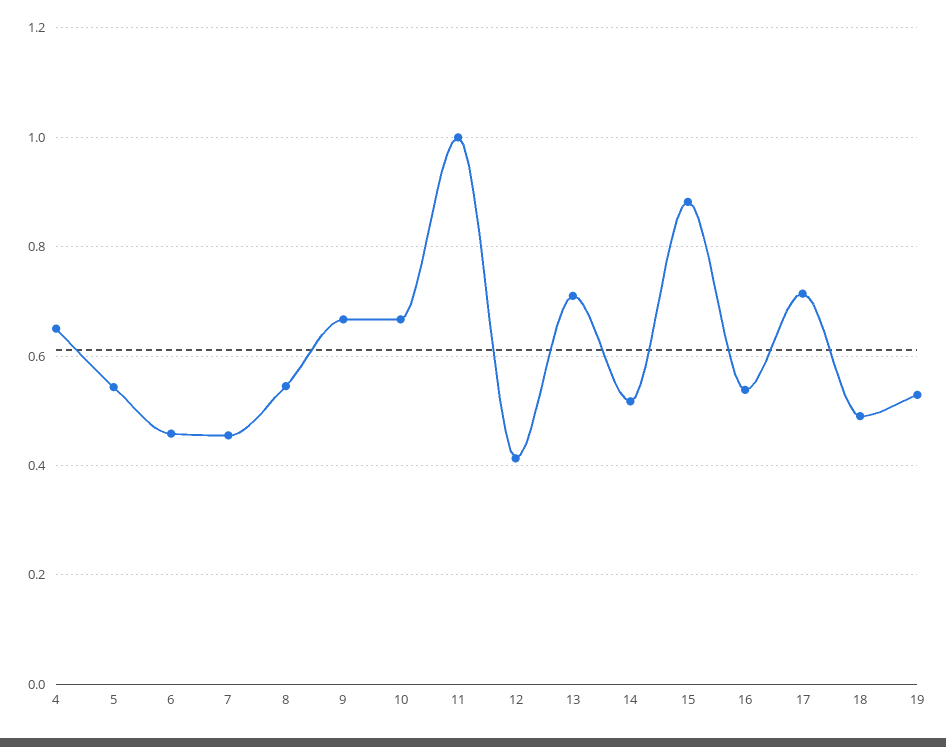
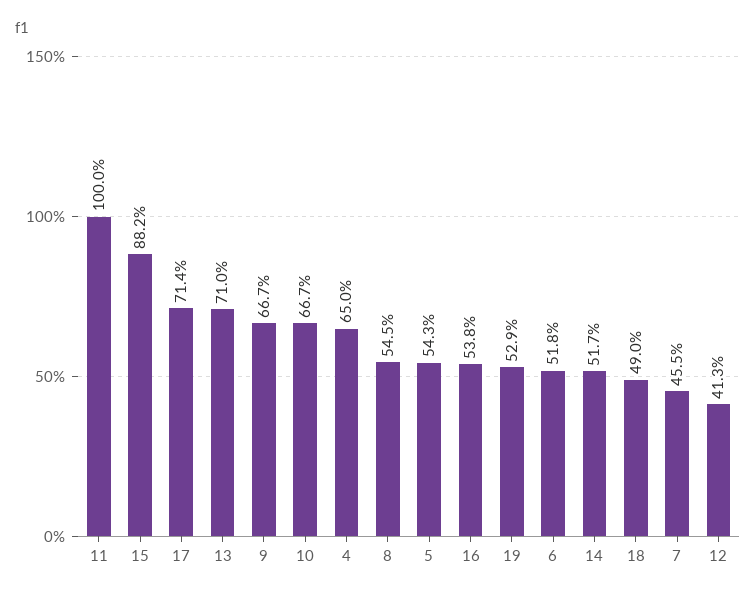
  {
    "4": 0.65,
    "5": 0.543,
-   "6": 0.46,
+   "6": 0.518,
    "7": 0.455,
    "8": 0.545,
    "9": 0.667,
    "10": 0.667,
    "11": 1,
    "12": 0.413,
    "13": 0.71,
    "14": 0.517,
    "15": 0.882,
    "16": 0.538,
    "17": 0.714,
    "18": 0.49,
    "19": 0.529
  }

